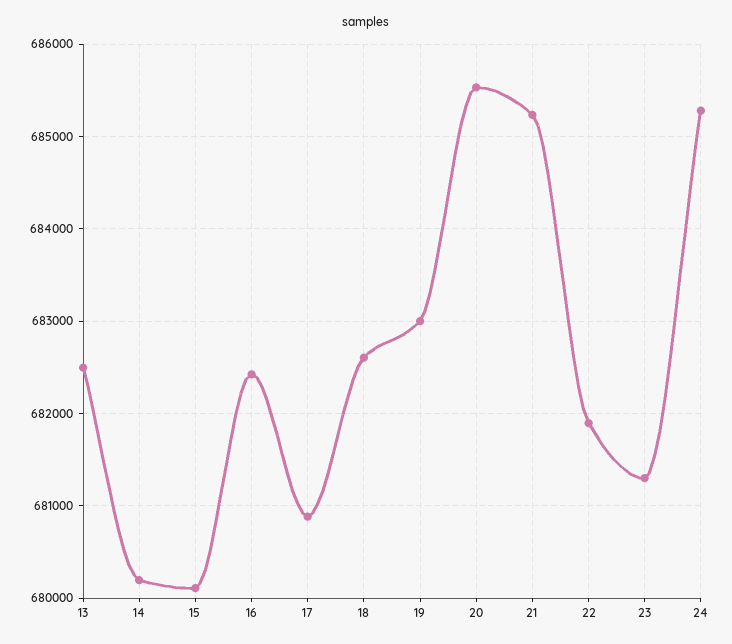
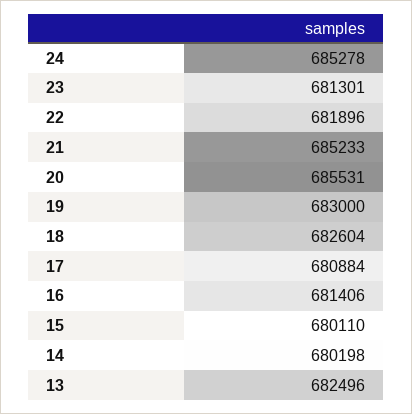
  {
    "13": 682496,
    "14": 680198,
    "15": 680110,
-   "16": 682400,
+   "16": 681406,
    "17": 680884,
    "18": 682604,
    "19": 683000,
    "20": 685531,
    "21": 685233,
    "22": 681896,
    "23": 681301,
    "24": 685278
  }

